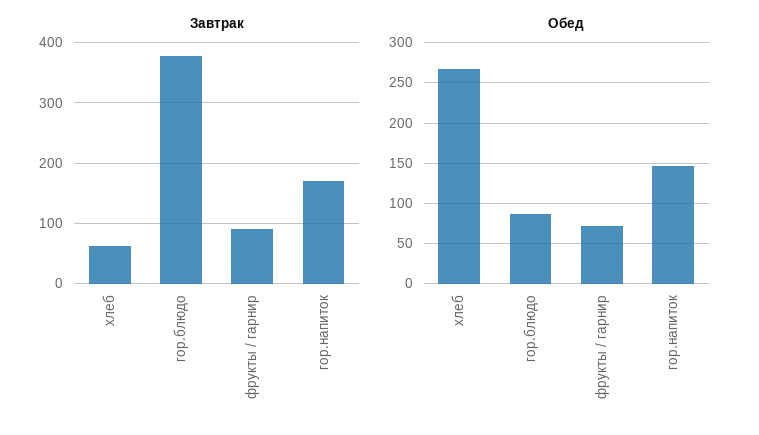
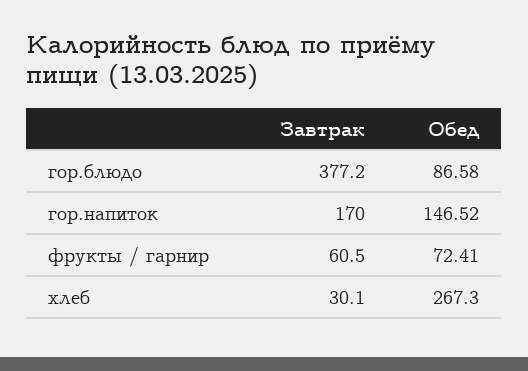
  {
    "Завтрак": {
-     "хлеб": 60,
+     "хлеб": 30.1,
      "гор.блюдо": 377.2,
-     "фрукты / гарнир": 90,
+     "фрукты / гарнир": 60.5,
      "гор.напиток": 170
    },
    "Обед": {
      "хлеб": 267.3,
      "гор.блюдо": 86.58,
      "фрукты / гарнир": 72.41,
      "гор.напиток": 146.52
    }
  }

